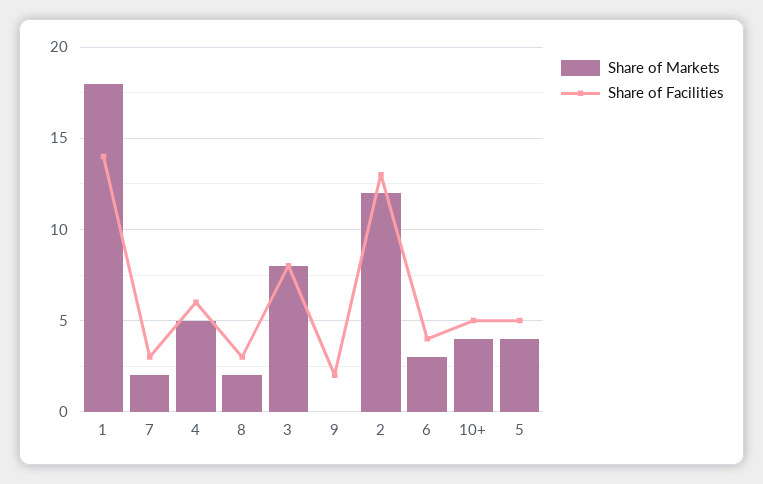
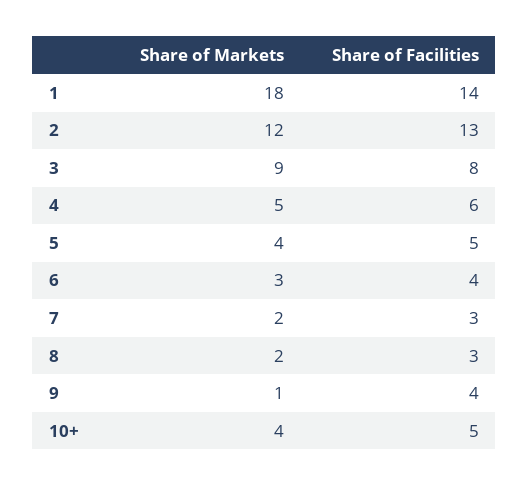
  {
    "Share of Markets": {
      "1": 18,
      "7": 2,
      "4": 5,
      "8": 2,
-     "3": 8,
+     "3": 9,
-     "9": 0,
+     "9": 1,
      "2": 12,
      "6": 3,
      "10+": 4,
      "5": 4
    },
    "Share of Facilities": {
      "1": 14,
      "7": 3,
      "4": 6,
      "8": 3,
      "3": 8,
-     "9": 2,
+     "9": 4,
      "2": 13,
      "6": 4,
      "10+": 5,
      "5": 5
    }
  }

